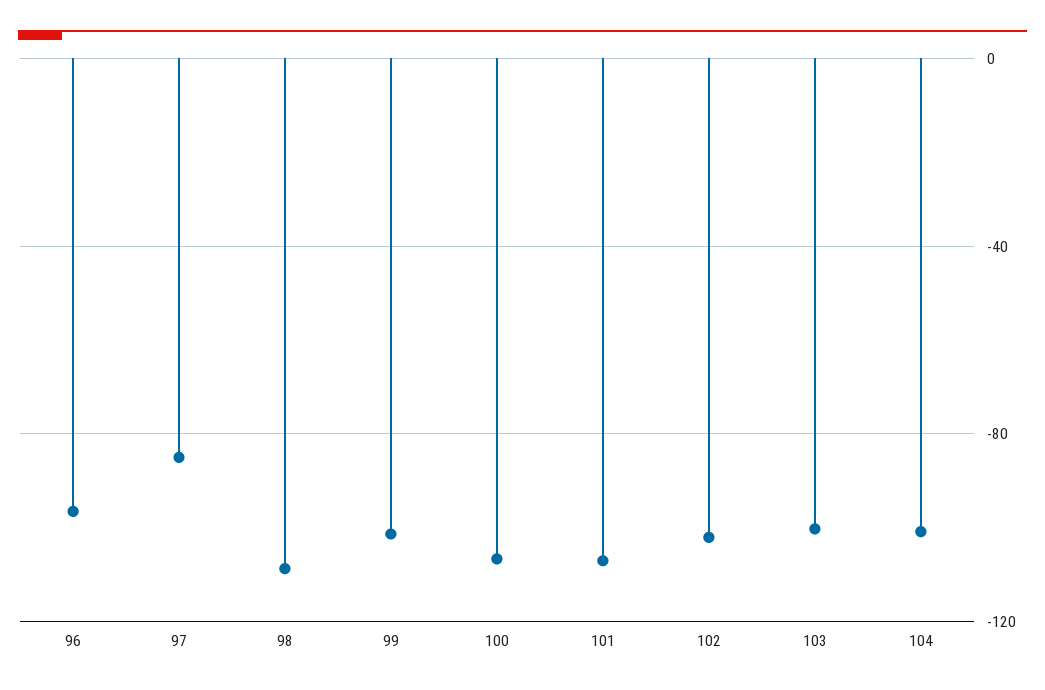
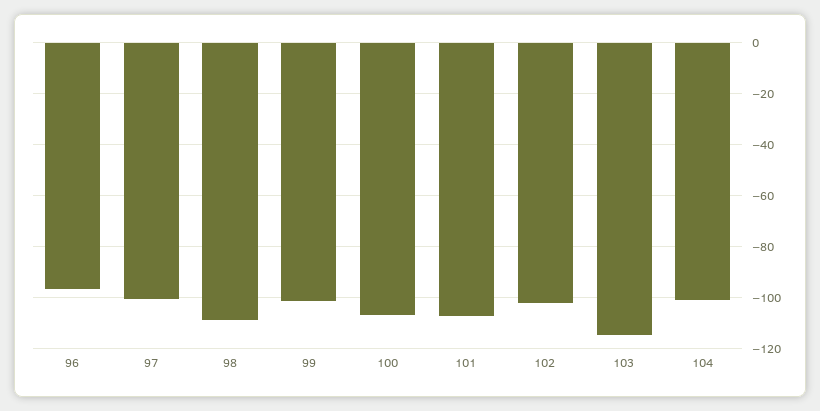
  {
    "96": -97.5,
-   "97": -85,
+   "97": -100,
    "98": -107.5,
    "99": -102.5,
    "100": -107.5,
    "101": -107.5,
    "102": -102.5,
-   "103": -100,
+   "103": -115,
    "104": -100
  }

